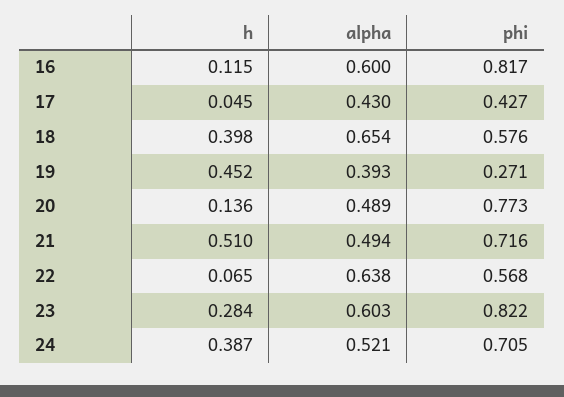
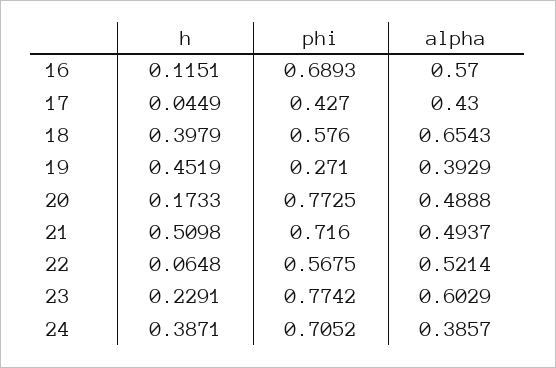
  {
    "h": {
      "16": 0.1151,
      "17": 0.0449,
      "18": 0.3979,
      "19": 0.4519,
-     "20": 0.136,
+     "20": 0.1733,
      "21": 0.5098,
      "22": 0.0648,
-     "23": 0.284,
+     "23": 0.2291,
      "24": 0.3871
    },
    "alpha": {
-     "16": 0.6,
+     "16": 0.57,
      "17": 0.43,
      "18": 0.6543,
      "19": 0.3929,
      "20": 0.4888,
      "21": 0.4937,
-     "22": 0.638,
+     "22": 0.5214,
      "23": 0.6029,
-     "24": 0.521
+     "24": 0.3857
    },
    "phi": {
-     "16": 0.817,
+     "16": 0.6893,
      "17": 0.427,
      "18": 0.576,
      "19": 0.271,
      "20": 0.7725,
      "21": 0.716,
      "22": 0.5675,
-     "23": 0.822,
+     "23": 0.7742,
      "24": 0.7052
    }
  }

